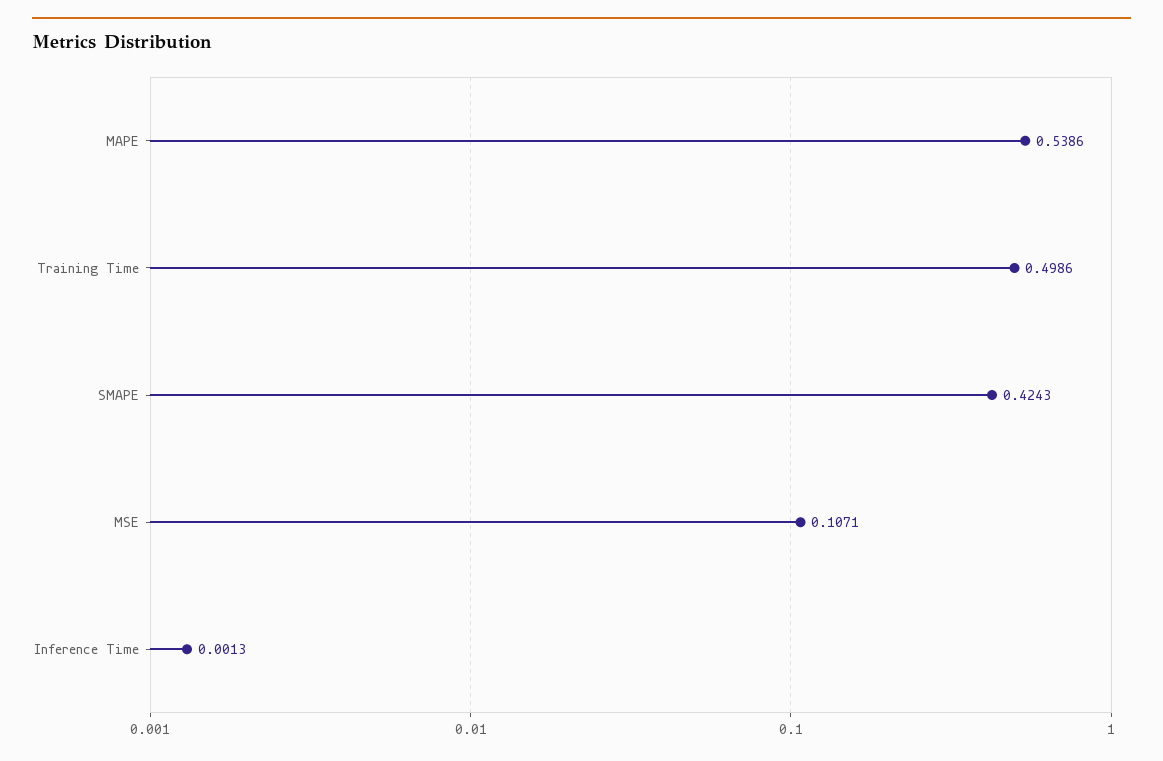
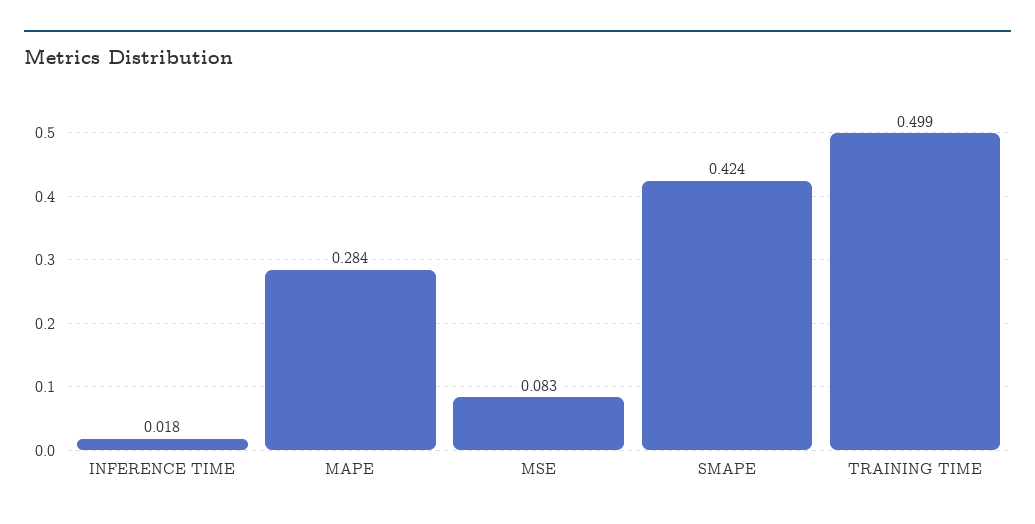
  {
-   "MAPE": 0.5386,
+   "MAPE": 0.284,
    "Training Time": 0.4986,
    "SMAPE": 0.4243,
-   "MSE": 0.1071,
+   "MSE": 0.083,
-   "Inference Time": 0.0013
+   "Inference Time": 0.018
  }

